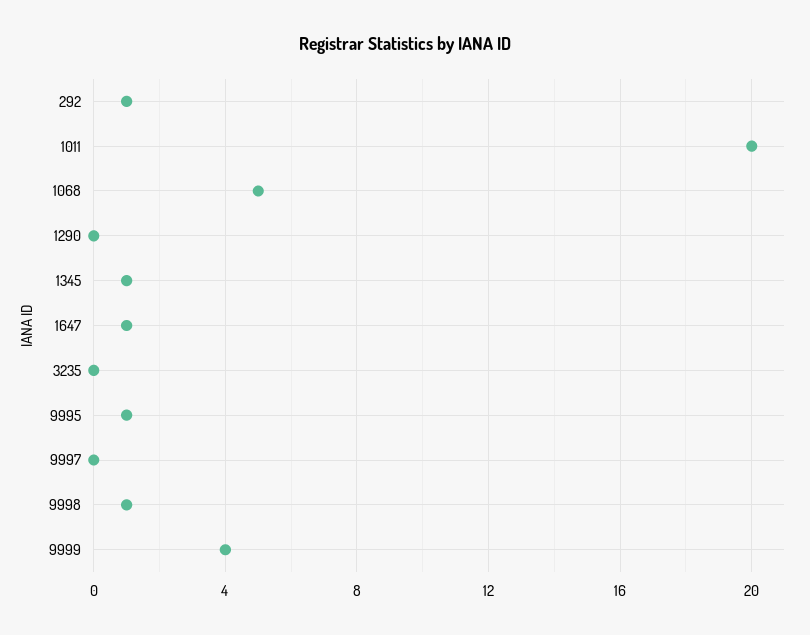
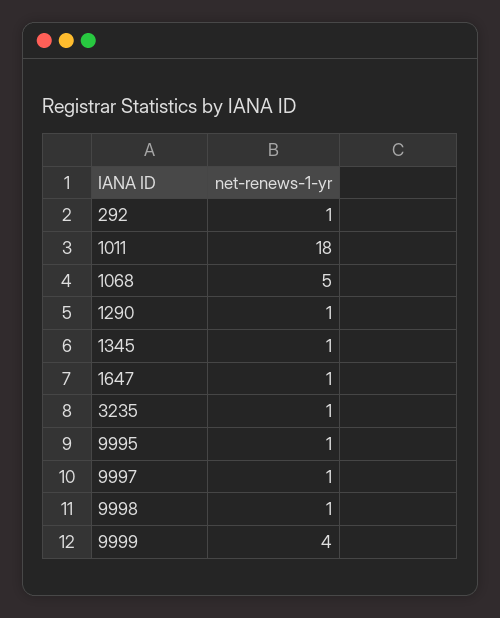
  {
    "292": 1,
-   "1011": 20,
+   "1011": 18,
    "1068": 5,
-   "1290": 0,
+   "1290": 1,
    "1345": 1,
    "1647": 1,
-   "3235": 0,
+   "3235": 1,
    "9995": 1,
-   "9997": 0,
+   "9997": 1,
    "9998": 1,
    "9999": 4
  }

